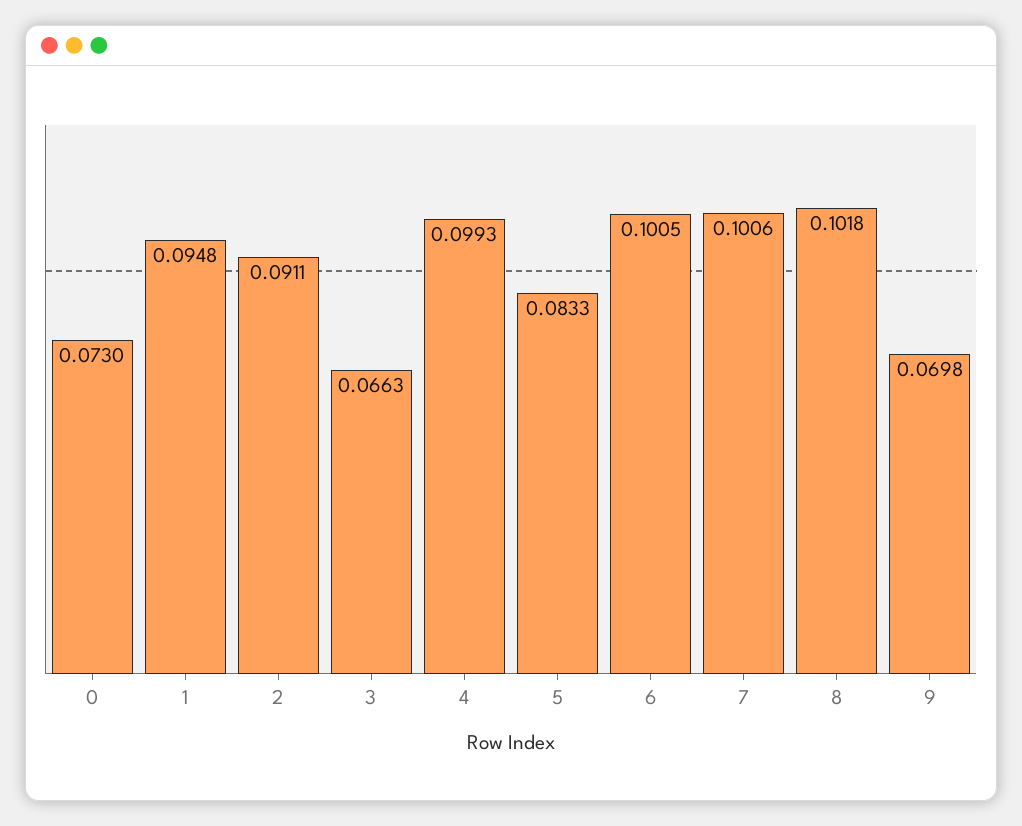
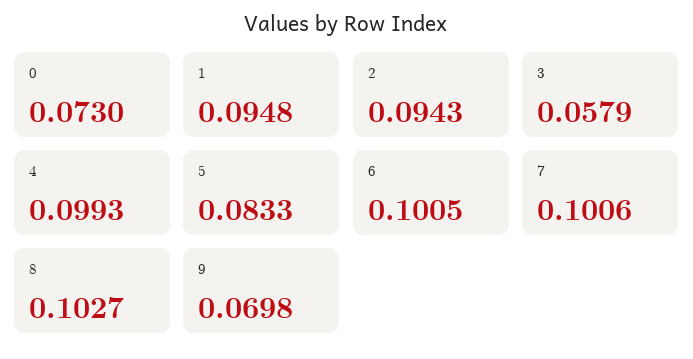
  {
    "0": 0.073,
    "1": 0.0948,
-   "2": 0.0911,
+   "2": 0.0943,
-   "3": 0.0663,
+   "3": 0.0579,
    "4": 0.0993,
    "5": 0.0833,
    "6": 0.1005,
    "7": 0.1006,
-   "8": 0.1018,
+   "8": 0.1027,
    "9": 0.0698
  }

